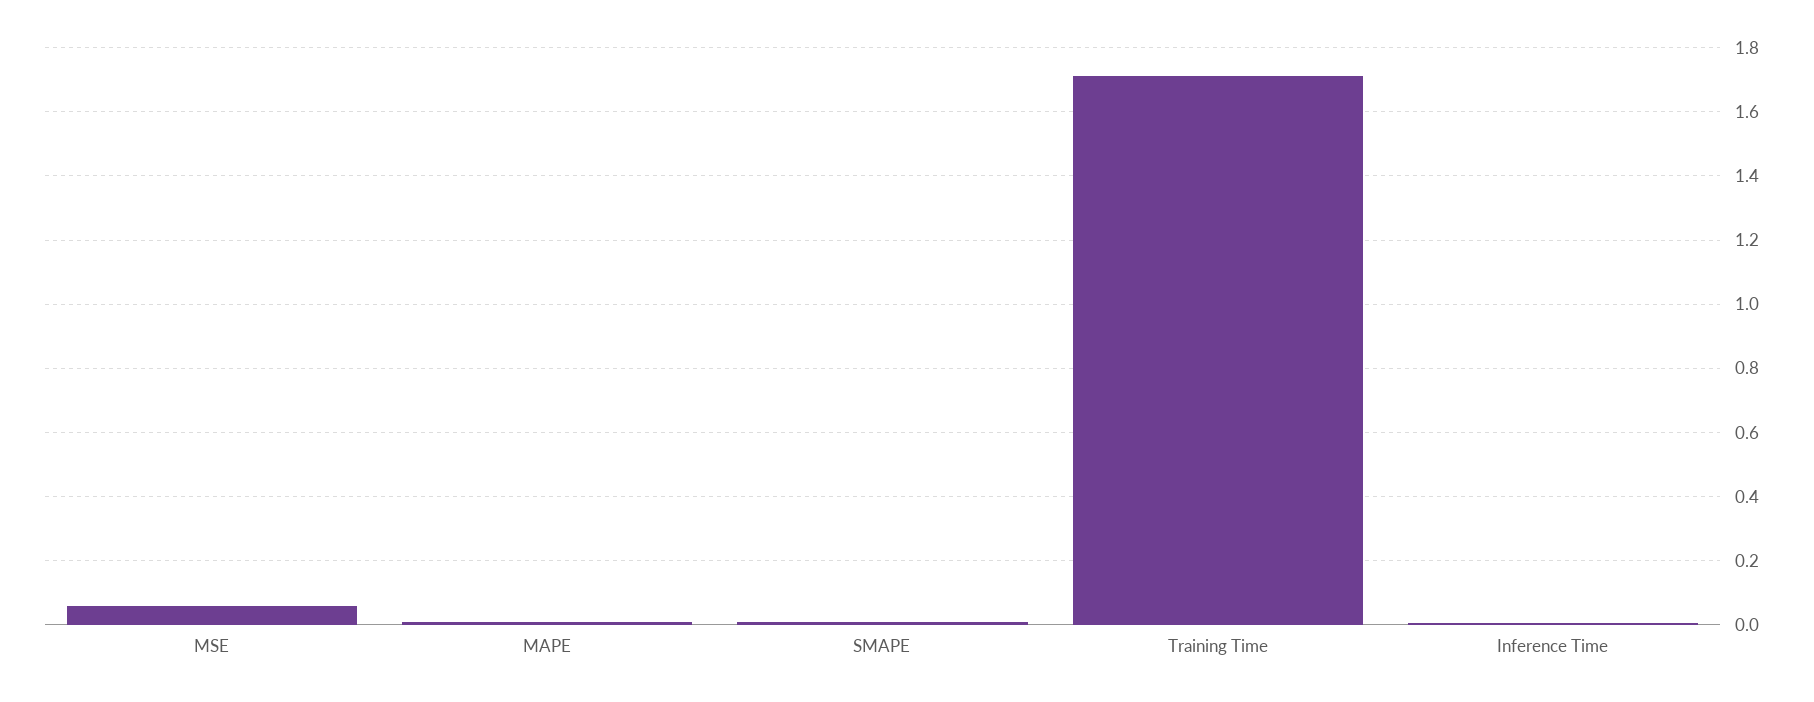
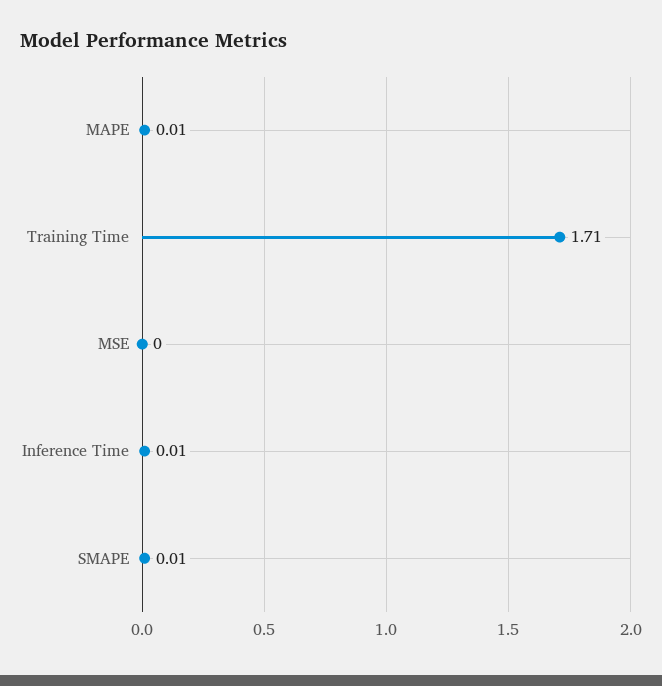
  {
-   "MSE": 0.06,
+   "MSE": 0,
    "MAPE": 0.01,
    "SMAPE": 0.01,
    "Training Time": 1.71,
    "Inference Time": 0.01
  }

